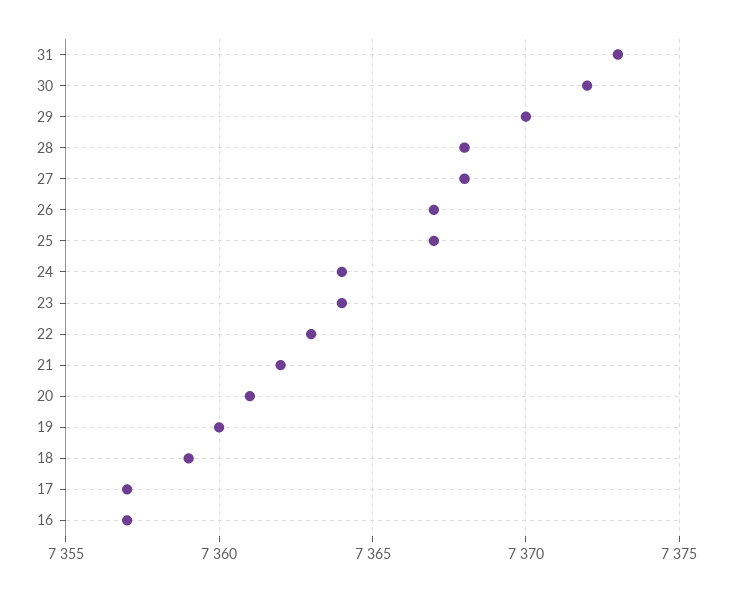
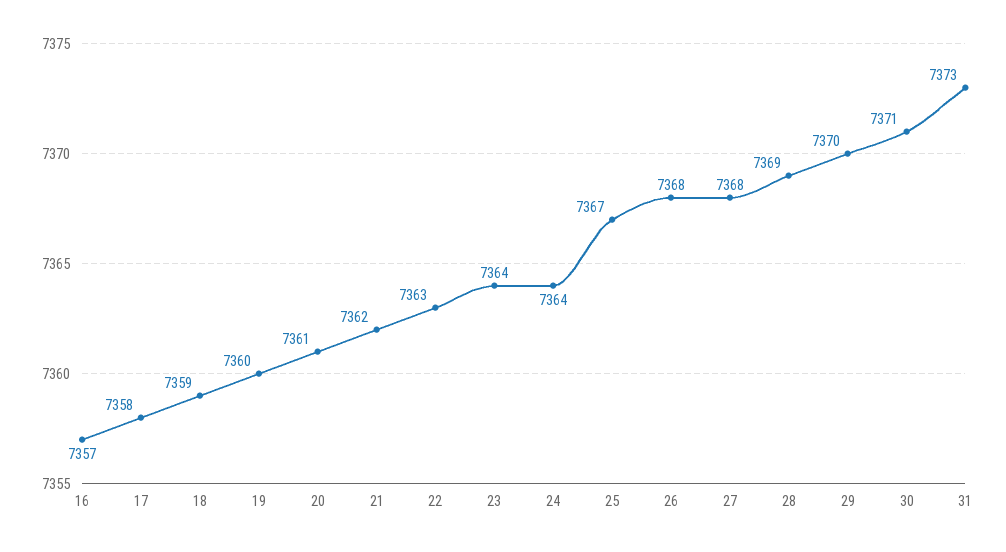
  {
    "31": 7373,
-   "30": 7372,
+   "30": 7371,
    "29": 7370,
-   "28": 7368,
+   "28": 7369,
    "27": 7368,
-   "26": 7367,
+   "26": 7368,
    "25": 7367,
    "24": 7364,
    "23": 7364,
    "22": 7363,
    "21": 7362,
    "20": 7361,
    "19": 7360,
    "18": 7359,
-   "17": 7357,
+   "17": 7358,
    "16": 7357
  }

